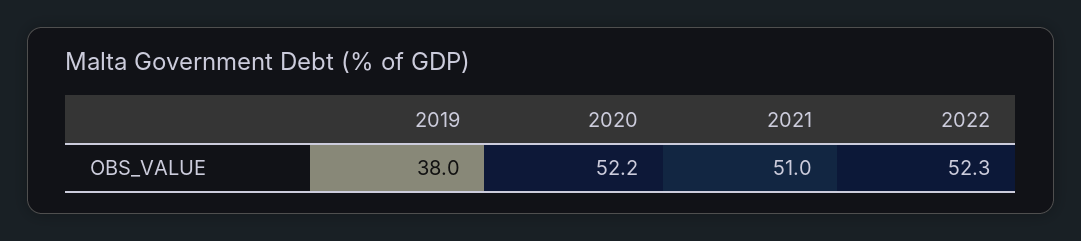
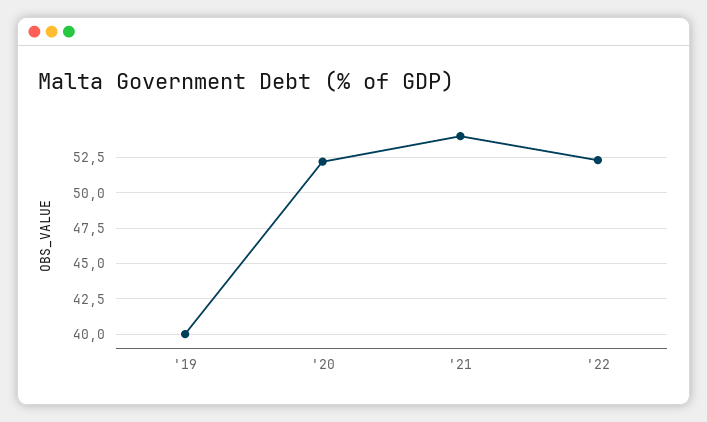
  {
-   "2019": 38,
+   "2019": 40,
    "2020": 52.2,
-   "2021": 51,
+   "2021": 54,
    "2022": 52.3
  }

